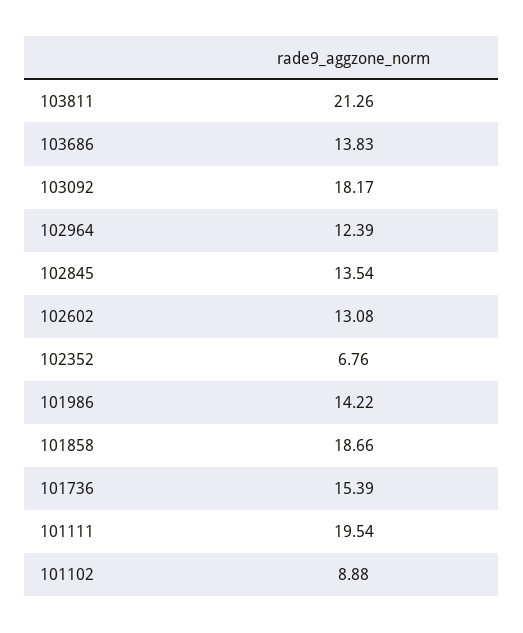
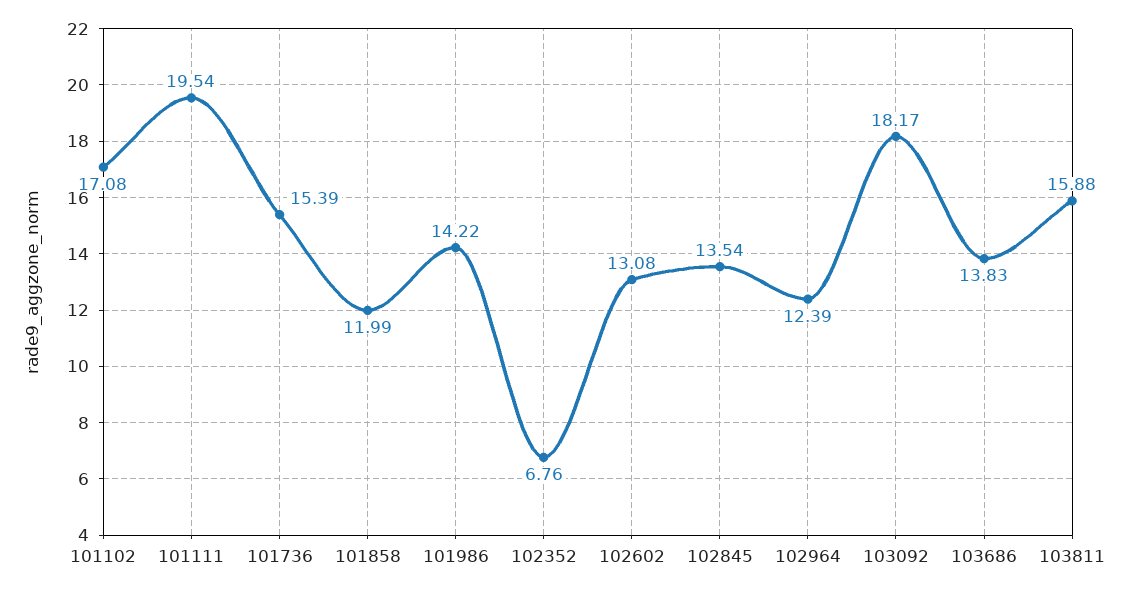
  {
-   "103811": 21.26,
+   "103811": 15.88,
    "103686": 13.83,
    "103092": 18.17,
    "102964": 12.39,
    "102845": 13.54,
    "102602": 13.08,
    "102352": 6.76,
    "101986": 14.22,
-   "101858": 18.66,
+   "101858": 11.99,
    "101736": 15.39,
    "101111": 19.54,
-   "101102": 8.88
+   "101102": 17.08
  }

